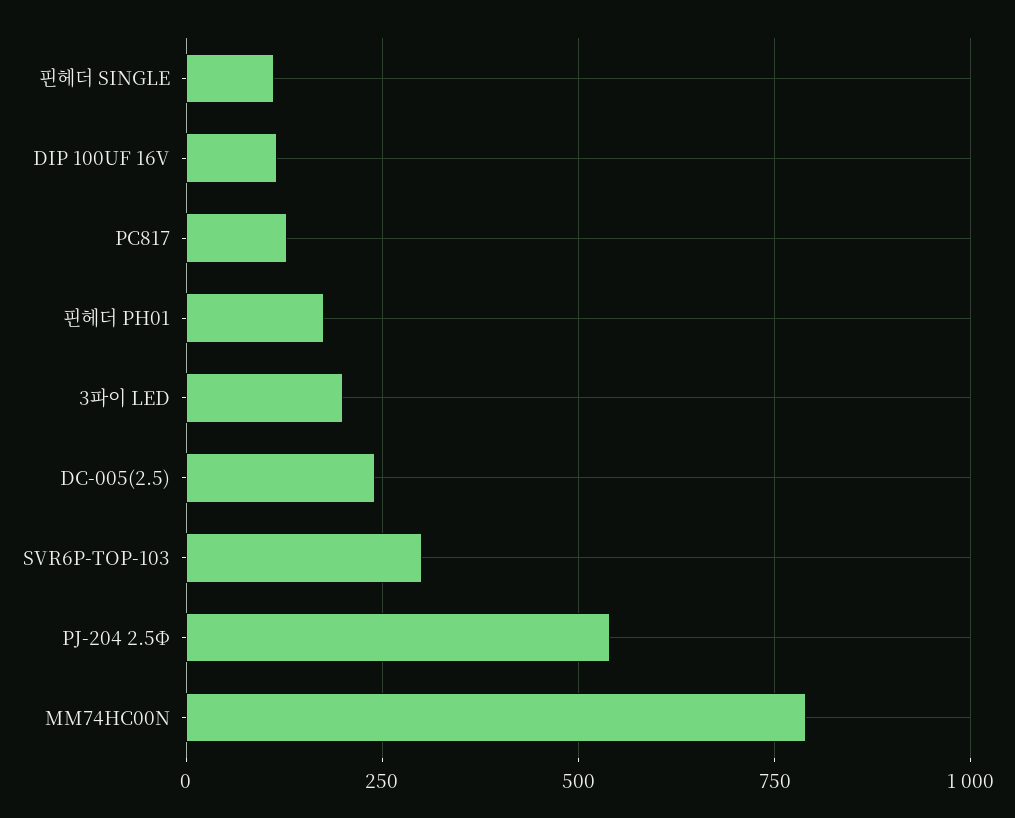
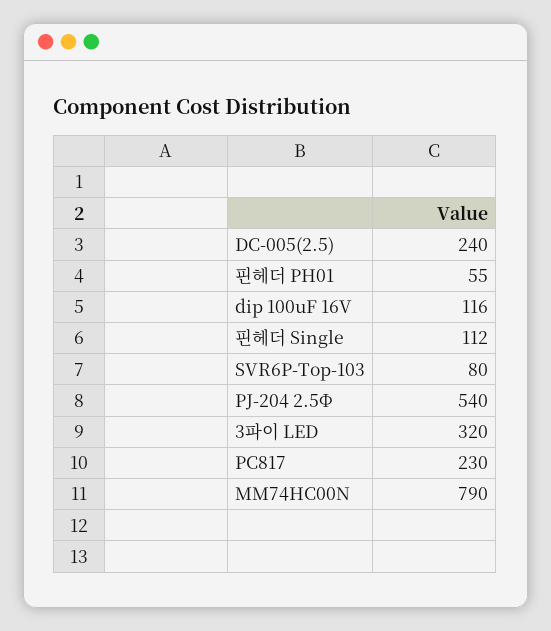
  {
    "핀헤더 SINGLE": 112,
    "DIP 100UF 16V": 116,
-   "PC817": 125,
+   "PC817": 230,
-   "핀헤더 PH01": 175,
+   "핀헤더 PH01": 55,
-   "3파이 LED": 200,
+   "3파이 LED": 320,
    "DC-005(2.5)": 240,
-   "SVR6P-TOP-103": 300,
+   "SVR6P-TOP-103": 80,
    "PJ-204 2.5Ф": 540,
    "MM74HC00N": 790
  }

